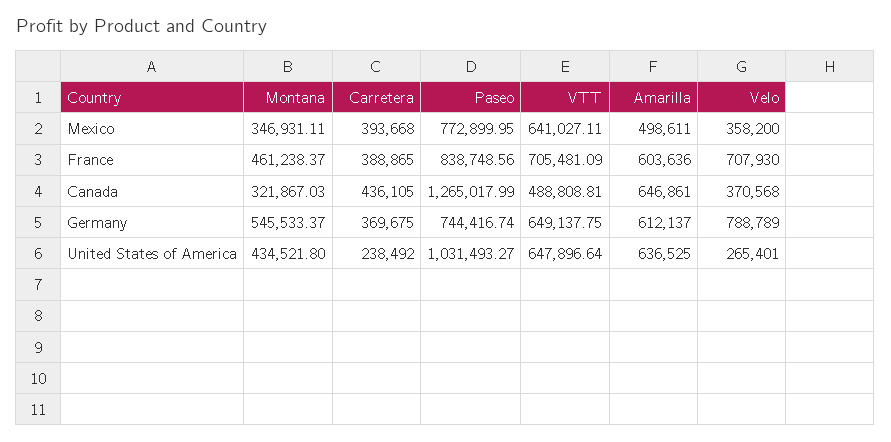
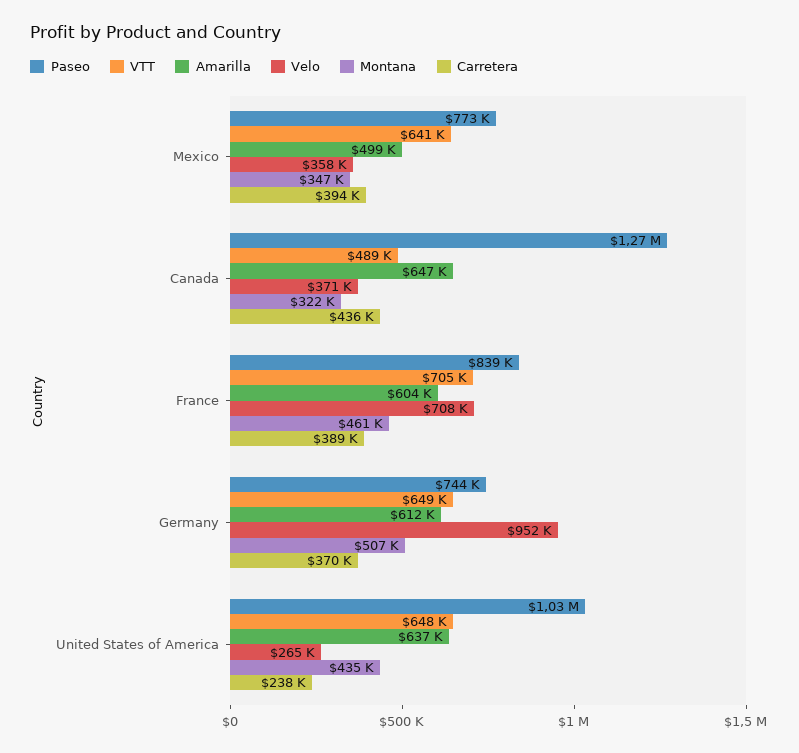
  {
    "Montana": {
      "Mexico": 346931.11,
      "France": 461238.37,
      "Canada": 321867.03,
-     "Germany": 545533.37,
+     "Germany": 507000,
      "United States of America": 434521.8
    },
    "Carretera": {
      "Mexico": 393668,
      "France": 388865,
      "Canada": 436105,
      "Germany": 369675,
      "United States of America": 238492
    },
    "Paseo": {
      "Mexico": 772899.95,
      "France": 838748.56,
      "Canada": 1265017.99,
      "Germany": 744416.74,
      "United States of America": 1031493.27
    },
    "VTT": {
      "Mexico": 641027.11,
      "France": 705481.09,
      "Canada": 488808.81,
      "Germany": 649137.75,
      "United States of America": 647896.64
    },
    "Amarilla": {
      "Mexico": 498611,
      "France": 603636,
      "Canada": 646861,
      "Germany": 612137,
      "United States of America": 636525
    },
    "Velo": {
      "Mexico": 358200,
      "France": 707930,
      "Canada": 370568,
-     "Germany": 788789,
+     "Germany": 952000,
      "United States of America": 265401
    }
  }

